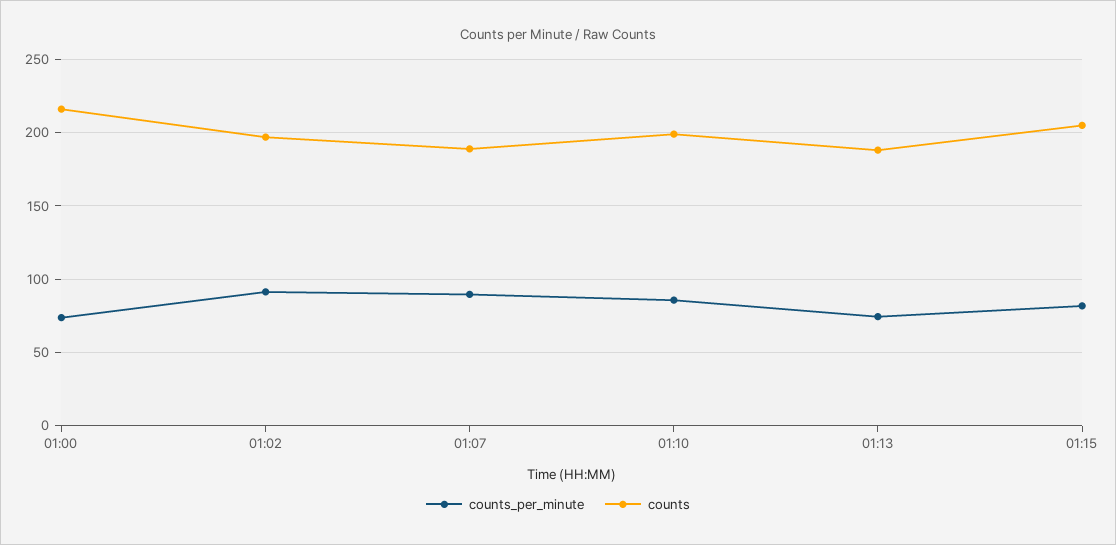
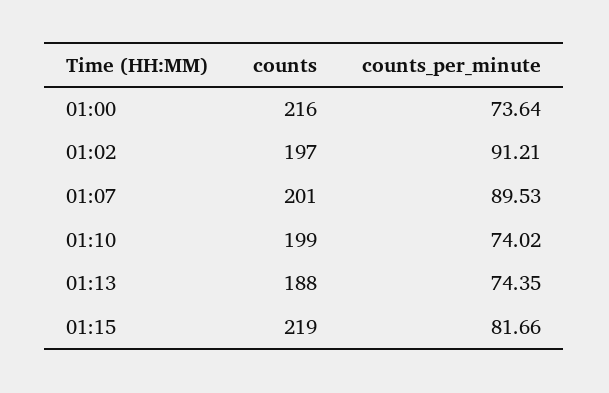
  {
    "counts_per_minute": {
      "01:00": 73.64,
      "01:02": 91.21,
      "01:07": 89.53,
-     "01:10": 85,
+     "01:10": 74.02,
      "01:13": 74.35,
      "01:15": 81.66
    },
    "counts": {
      "01:00": 216,
      "01:02": 197,
-     "01:07": 190,
+     "01:07": 201,
      "01:10": 199,
      "01:13": 188,
-     "01:15": 205
+     "01:15": 219
    }
  }

